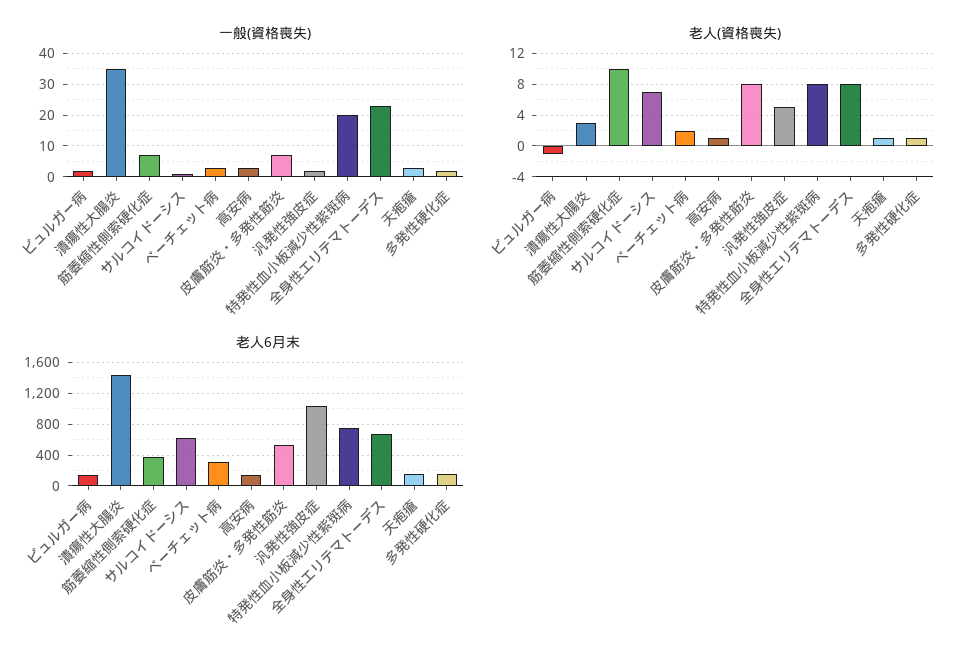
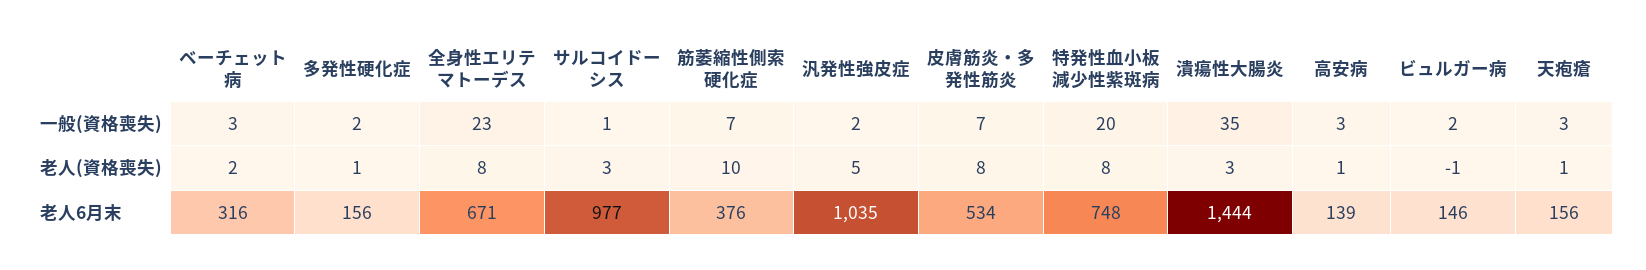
  {
    "一般(資格喪失)": {
      "ビュルガー病": 2,
      "潰瘍性大腸炎": 35,
      "筋萎縮性側索硬化症": 7,
      "サルコイドーシス": 1,
      "ベーチェット病": 3,
      "高安病": 3,
      "皮膚筋炎・多発性筋炎": 7,
      "汎発性強皮症": 2,
      "特発性血小板減少性紫斑病": 20,
      "全身性エリテマトーデス": 23,
      "天疱瘡": 3,
      "多発性硬化症": 2
    },
    "老人(資格喪失)": {
      "ビュルガー病": -1,
      "潰瘍性大腸炎": 3,
      "筋萎縮性側索硬化症": 10,
-     "サルコイドーシス": 7,
+     "サルコイドーシス": 3,
      "ベーチェット病": 2,
      "高安病": 1,
      "皮膚筋炎・多発性筋炎": 8,
      "汎発性強皮症": 5,
      "特発性血小板減少性紫斑病": 8,
      "全身性エリテマトーデス": 8,
      "天疱瘡": 1,
      "多発性硬化症": 1
    },
    "老人6月末": {
      "ビュルガー病": 146,
      "潰瘍性大腸炎": 1444,
      "筋萎縮性側索硬化症": 376,
-     "サルコイドーシス": 600,
+     "サルコイドーシス": 977,
      "ベーチェット病": 316,
      "高安病": 139,
      "皮膚筋炎・多発性筋炎": 534,
      "汎発性強皮症": 1035,
      "特発性血小板減少性紫斑病": 748,
      "全身性エリテマトーデス": 671,
      "天疱瘡": 156,
      "多発性硬化症": 156
    }
  }

